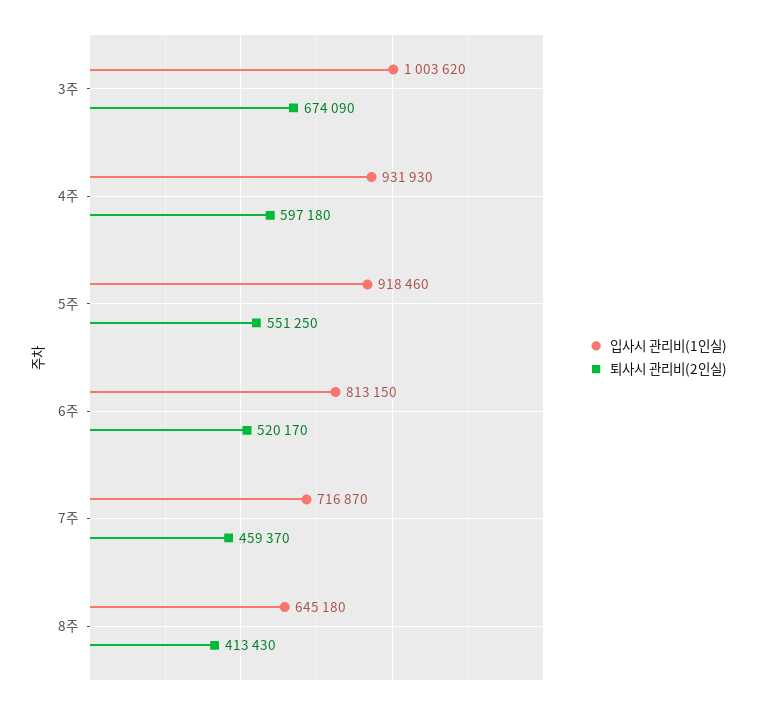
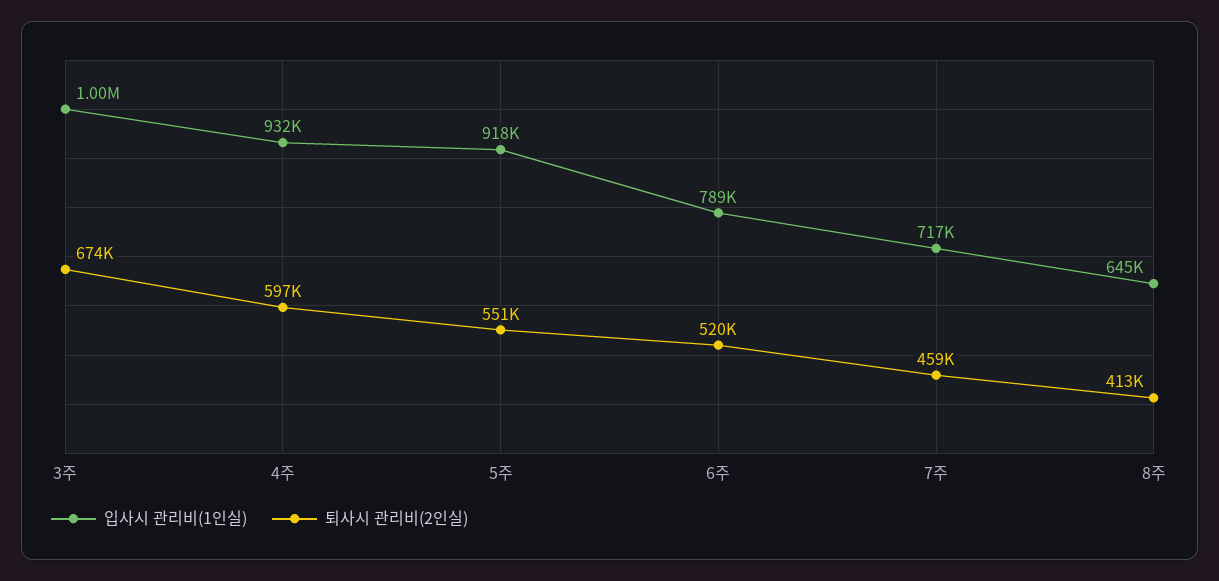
  {
    "입사시 관리비(1인실)": {
      "3주": 1003620,
      "4주": 931930,
      "5주": 918460,
-     "6주": 813150,
+     "6주": 789000,
      "7주": 716870,
      "8주": 645180
    },
    "퇴사시 관리비(2인실)": {
      "3주": 674090,
      "4주": 597180,
      "5주": 551250,
      "6주": 520170,
      "7주": 459370,
      "8주": 413430
    }
  }

